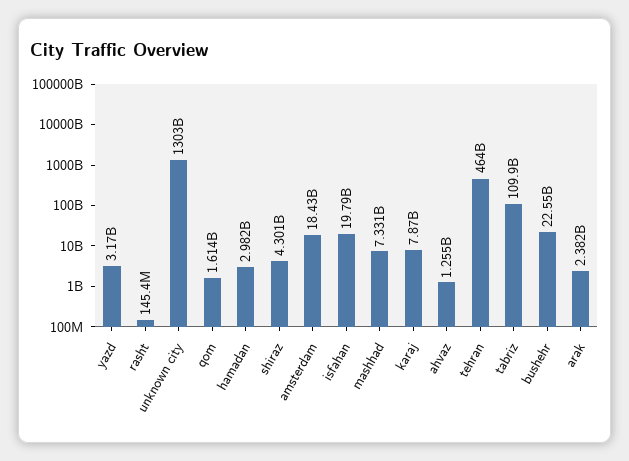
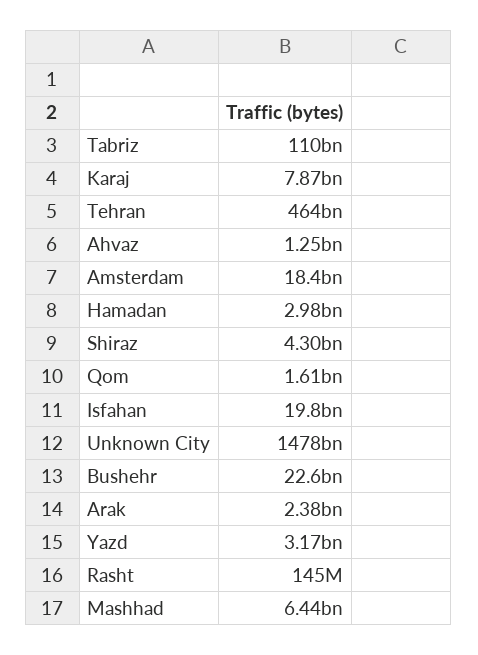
  {
    "yazd": 3170000000,
    "rasht": 145400000,
-   "unknown city": 1303000000000,
+   "unknown city": 1478000000000,
    "qom": 1614000000,
    "hamadan": 2982000000,
    "shiraz": 4301000000,
    "amsterdam": 18430000000,
    "isfahan": 19790000000,
-   "mashhad": 7331000000,
+   "mashhad": 6440000000,
    "karaj": 7870000000,
    "ahvaz": 1255000000,
    "tehran": 464000000000,
    "tabriz": 109900000000,
    "bushehr": 22550000000,
    "arak": 2382000000
  }

